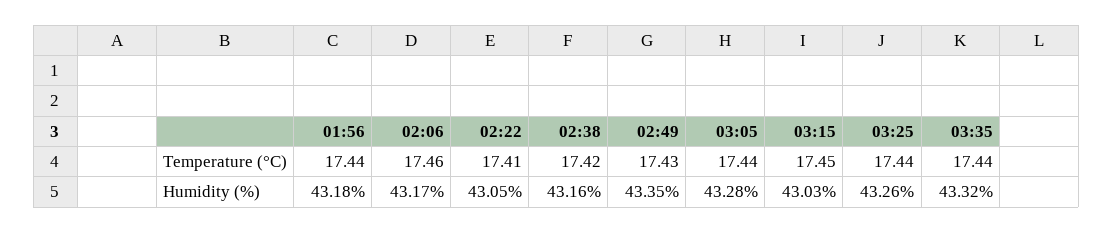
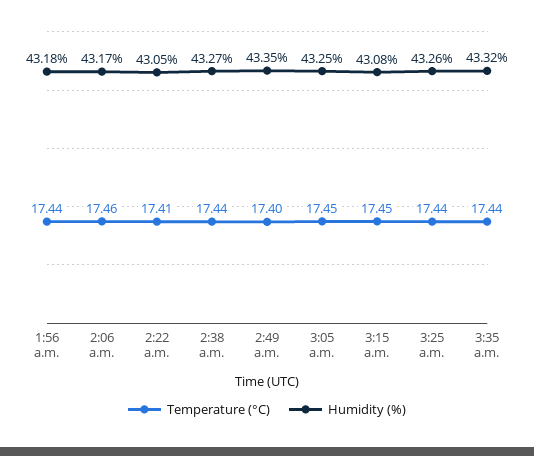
  {
    "Temperature (°C)": {
      "01:56": 17.44,
      "02:06": 17.46,
      "02:22": 17.41,
-     "02:38": 17.42,
+     "02:38": 17.44,
-     "02:49": 17.43,
+     "02:49": 17.4,
-     "03:05": 17.44,
+     "03:05": 17.45,
      "03:15": 17.45,
      "03:25": 17.44,
      "03:35": 17.44
    },
    "Humidity (%)": {
      "01:56": 43.18,
      "02:06": 43.17,
      "02:22": 43.05,
-     "02:38": 43.16,
+     "02:38": 43.27,
      "02:49": 43.35,
-     "03:05": 43.28,
+     "03:05": 43.25,
-     "03:15": 43.03,
+     "03:15": 43.08,
      "03:25": 43.26,
      "03:35": 43.32
    }
  }

